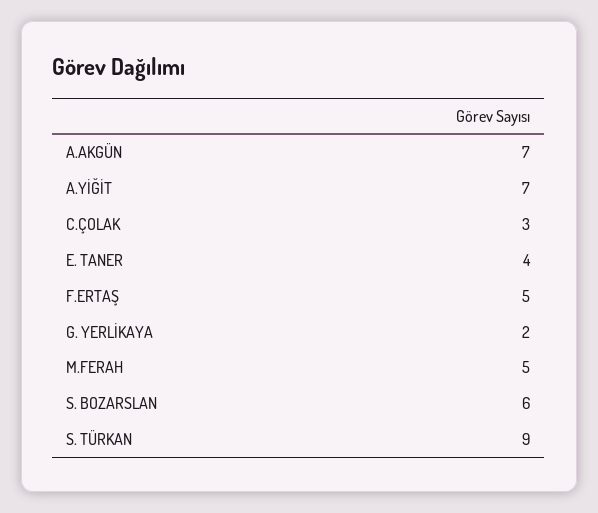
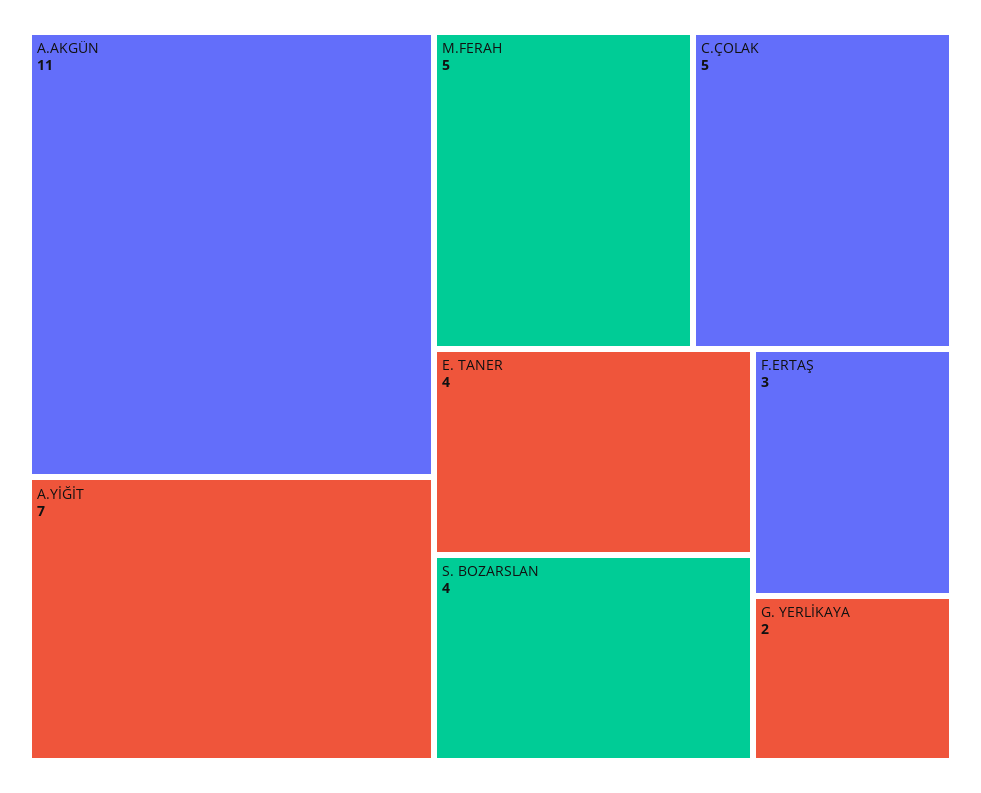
  {
-   "A.AKGÜN": 7,
+   "A.AKGÜN": 11,
    "A.YİĞİT": 7,
-   "C.ÇOLAK": 3,
+   "C.ÇOLAK": 5,
    "E. TANER": 4,
-   "F.ERTAŞ": 5,
+   "F.ERTAŞ": 3,
    "G. YERLİKAYA": 2,
    "M.FERAH": 5,
-   "S. BOZARSLAN": 6,
+   "S. BOZARSLAN": 4
-   "S. TÜRKAN": 9
  }

